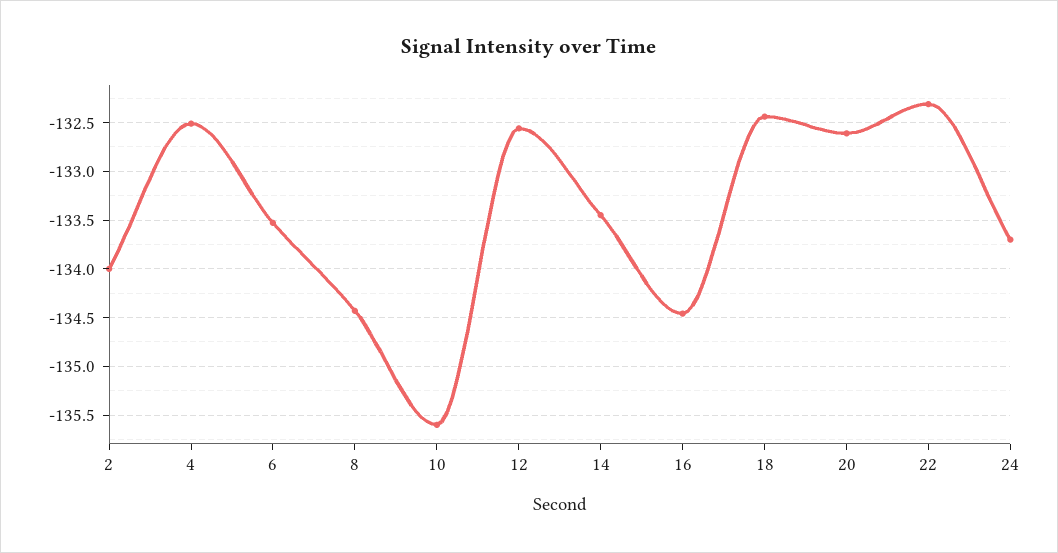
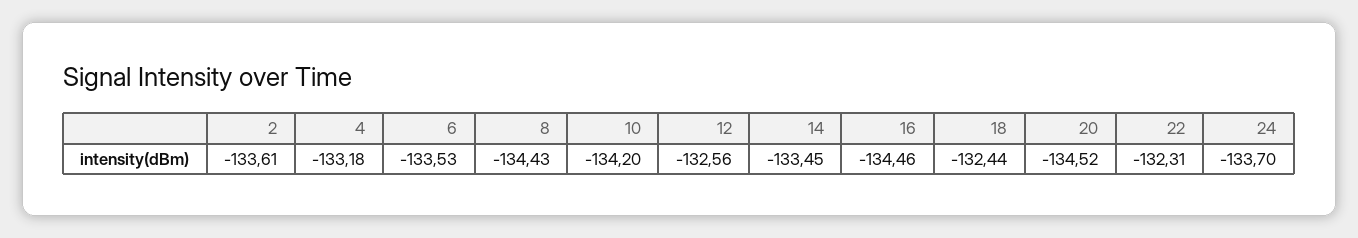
  {
-   "2": -134,
+   "2": -133.61,
-   "4": -132.5,
+   "4": -133.18,
    "6": -133.53,
    "8": -134.43,
-   "10": -135.6,
+   "10": -134.2,
    "12": -132.56,
    "14": -133.45,
    "16": -134.46,
    "18": -132.44,
-   "20": -132.6,
+   "20": -134.52,
    "22": -132.31,
    "24": -133.7
  }

